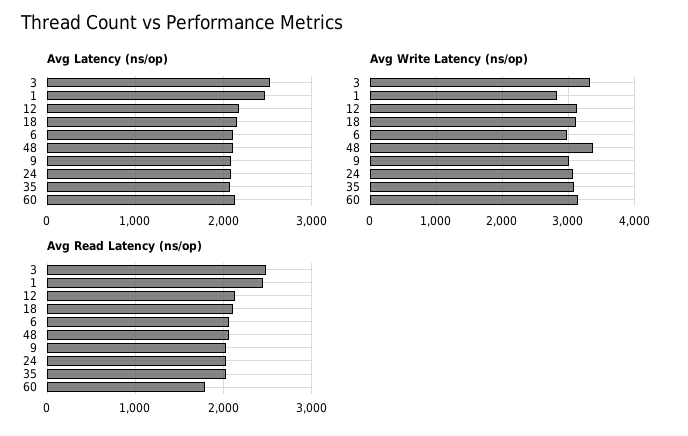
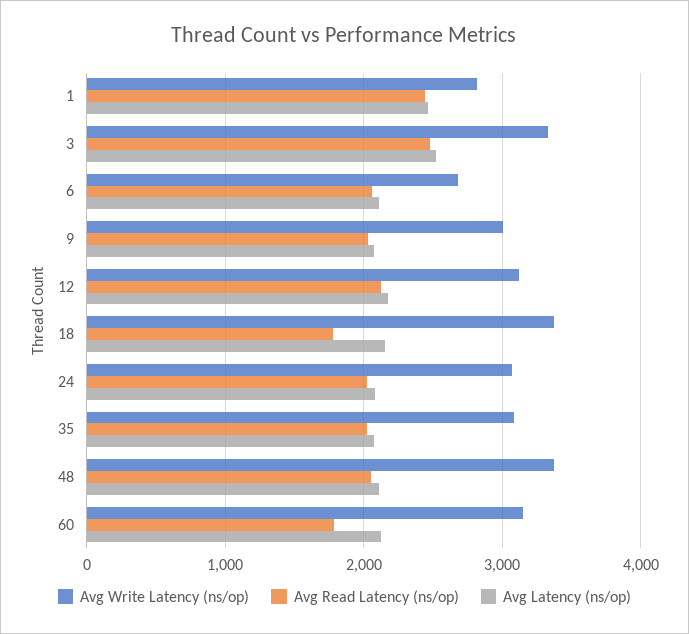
  {
    "Avg Latency (ns/op)": {
      "3": 2500,
      "1": 2500,
      "12": 2200,
      "18": 2200,
      "6": 2100,
      "48": 2100,
      "9": 2100,
      "24": 2100,
      "35": 2100,
      "60": 2100
    },
    "Avg Write Latency (ns/op)": {
      "3": 3300,
      "1": 2800,
      "12": 3100,
-     "18": 3100,
+     "18": 3400,
-     "6": 3000,
+     "6": 2700,
      "48": 3400,
      "9": 3000,
      "24": 3100,
      "35": 3100,
      "60": 3200
    },
    "Avg Read Latency (ns/op)": {
      "3": 2500,
      "1": 2400,
      "12": 2100,
-     "18": 2100,
+     "18": 1800,
      "6": 2100,
      "48": 2100,
      "9": 2000,
      "24": 2000,
      "35": 2000,
      "60": 1800
    }
  }

